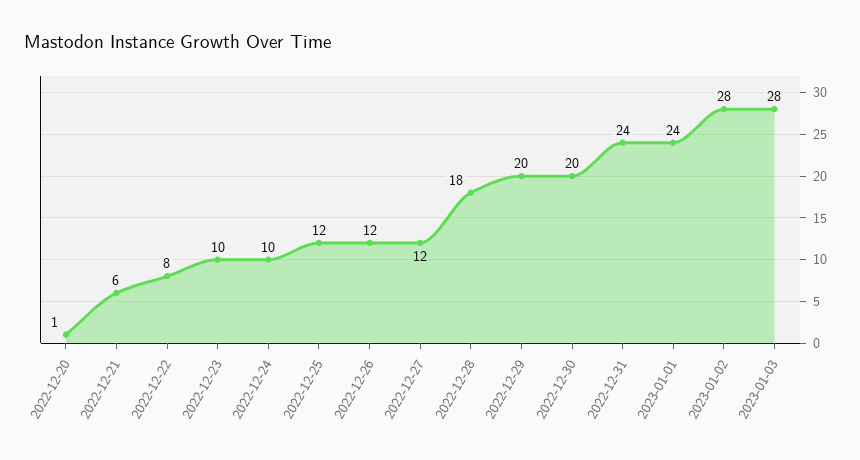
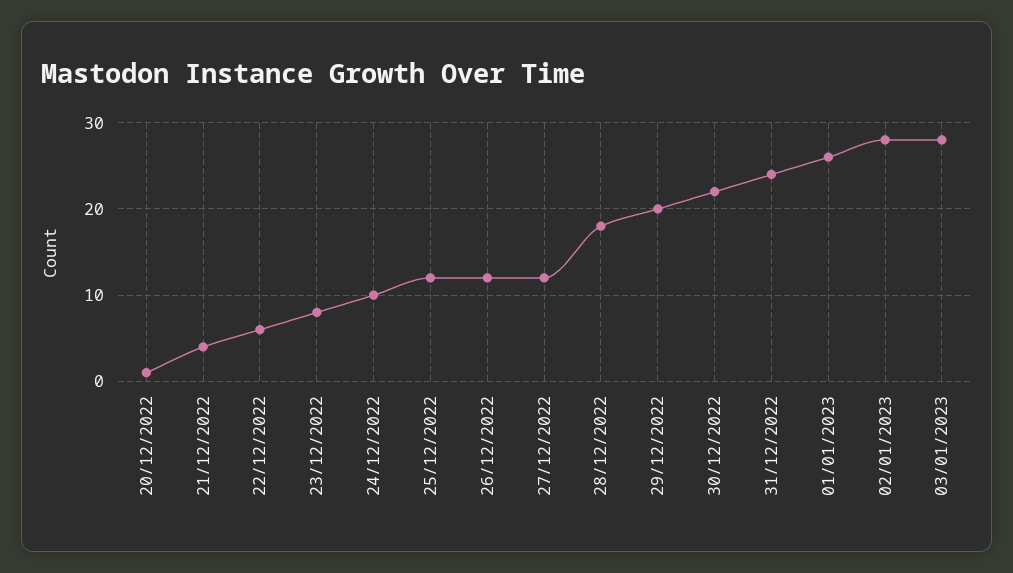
  {
    "2022-12-20": 1,
-   "2022-12-21": 6,
+   "2022-12-21": 4,
-   "2022-12-22": 8,
+   "2022-12-22": 6,
-   "2022-12-23": 10,
+   "2022-12-23": 8,
    "2022-12-24": 10,
    "2022-12-25": 12,
    "2022-12-26": 12,
    "2022-12-27": 12,
    "2022-12-28": 18,
    "2022-12-29": 20,
-   "2022-12-30": 20,
+   "2022-12-30": 22,
    "2022-12-31": 24,
-   "2023-01-01": 24,
+   "2023-01-01": 26,
    "2023-01-02": 28,
    "2023-01-03": 28
  }

